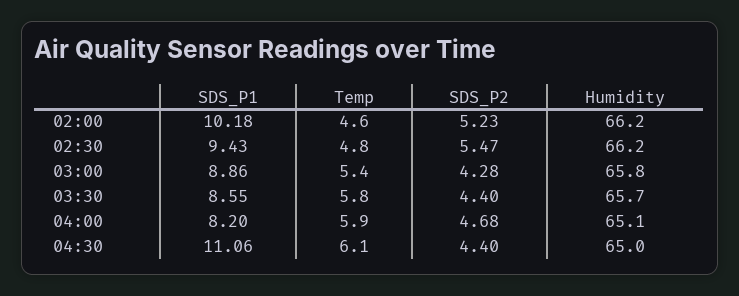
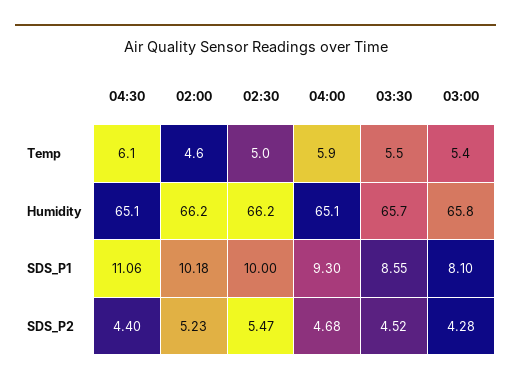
  {
    "SDS_P1": {
      "02:00": 10.18,
-     "02:30": 9.43,
+     "02:30": 10,
-     "03:00": 8.86,
+     "03:00": 8.1,
      "03:30": 8.55,
-     "04:00": 8.2,
+     "04:00": 9.3,
      "04:30": 11.06
    },
    "Temp": {
      "02:00": 4.6,
-     "02:30": 4.8,
+     "02:30": 5,
      "03:00": 5.4,
-     "03:30": 5.8,
+     "03:30": 5.5,
      "04:00": 5.9,
      "04:30": 6.1
    },
    "SDS_P2": {
      "02:00": 5.23,
      "02:30": 5.47,
      "03:00": 4.28,
-     "03:30": 4.4,
+     "03:30": 4.52,
      "04:00": 4.68,
      "04:30": 4.4
    },
    "Humidity": {
      "02:00": 66.2,
      "02:30": 66.2,
      "03:00": 65.8,
      "03:30": 65.7,
      "04:00": 65.1,
-     "04:30": 65
+     "04:30": 65.1
    }
  }

